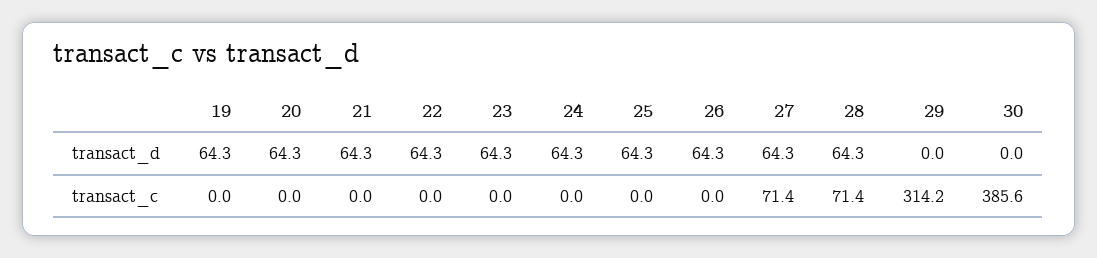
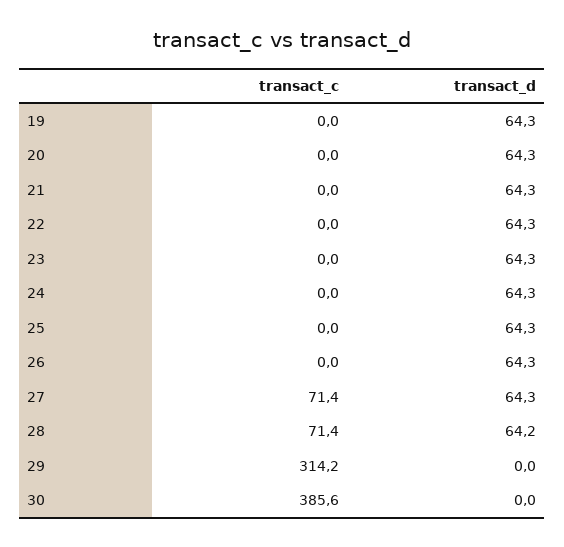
  {
    "19": {
      "transact_d": 64.3,
      "transact_c": 0
    },
    "20": {
      "transact_d": 64.3,
      "transact_c": 0
    },
    "21": {
      "transact_d": 64.3,
      "transact_c": 0
    },
    "22": {
      "transact_d": 64.3,
      "transact_c": 0
    },
    "23": {
      "transact_d": 64.3,
      "transact_c": 0
    },
    "24": {
      "transact_d": 64.3,
      "transact_c": 0
    },
    "25": {
      "transact_d": 64.3,
      "transact_c": 0
    },
    "26": {
      "transact_d": 64.3,
      "transact_c": 0
    },
    "27": {
      "transact_d": 64.3,
      "transact_c": 71.4
    },
    "28": {
-     "transact_d": 64.3,
+     "transact_d": 64.2,
      "transact_c": 71.4
    },
    "29": {
      "transact_d": 0,
      "transact_c": 314.2
    },
    "30": {
      "transact_d": 0,
      "transact_c": 385.6
    }
  }

